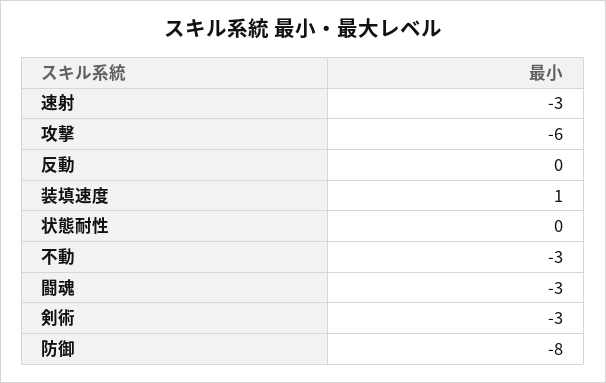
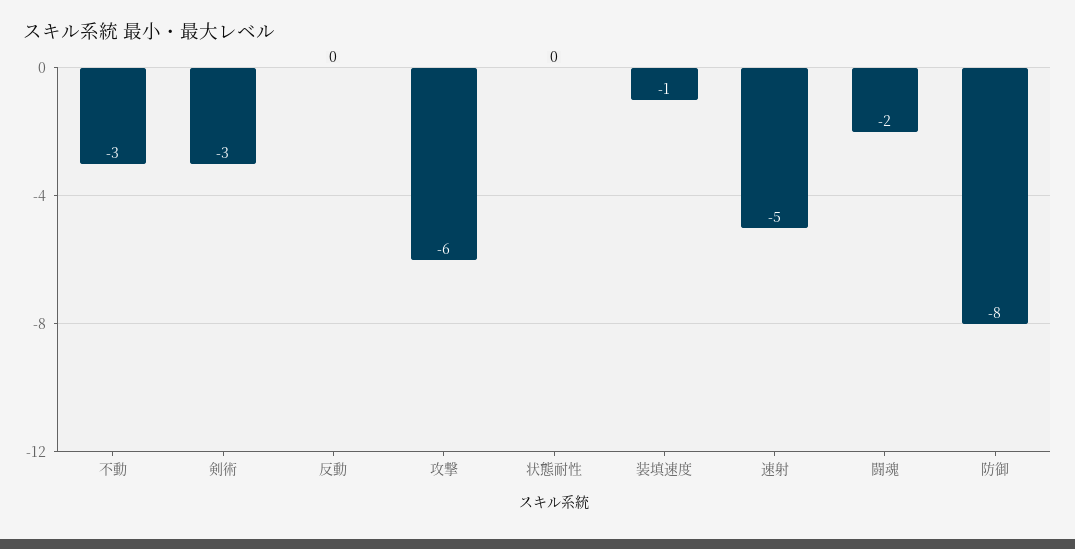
  {
-   "速射": -3,
+   "速射": -5,
    "攻撃": -6,
    "反動": 0,
-   "装填速度": 1,
+   "装填速度": -1,
    "状態耐性": 0,
    "不動": -3,
-   "闘魂": -3,
+   "闘魂": -2,
    "剣術": -3,
    "防御": -8
  }

